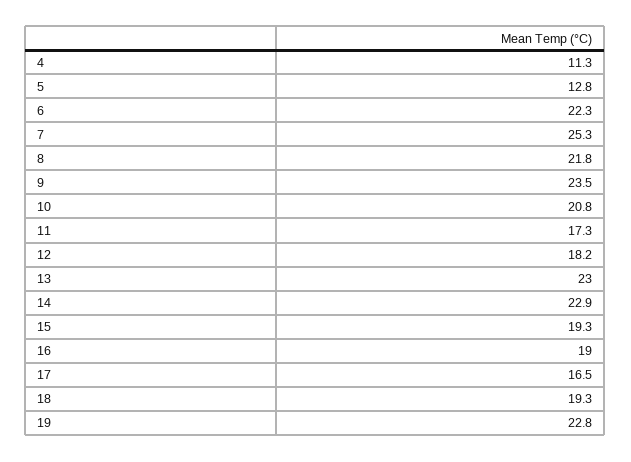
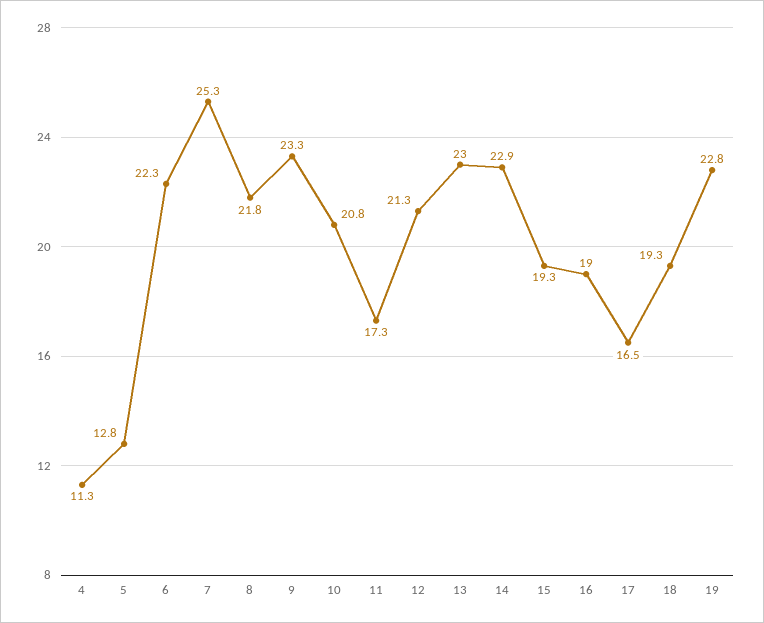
  {
    "4": 11.3,
    "5": 12.8,
    "6": 22.3,
    "7": 25.3,
    "8": 21.8,
-   "9": 23.5,
+   "9": 23.3,
    "10": 20.8,
    "11": 17.3,
-   "12": 18.2,
+   "12": 21.3,
    "13": 23,
    "14": 22.9,
    "15": 19.3,
    "16": 19,
    "17": 16.5,
    "18": 19.3,
    "19": 22.8
  }

